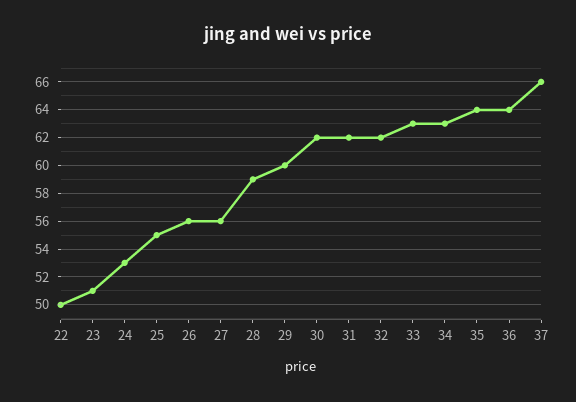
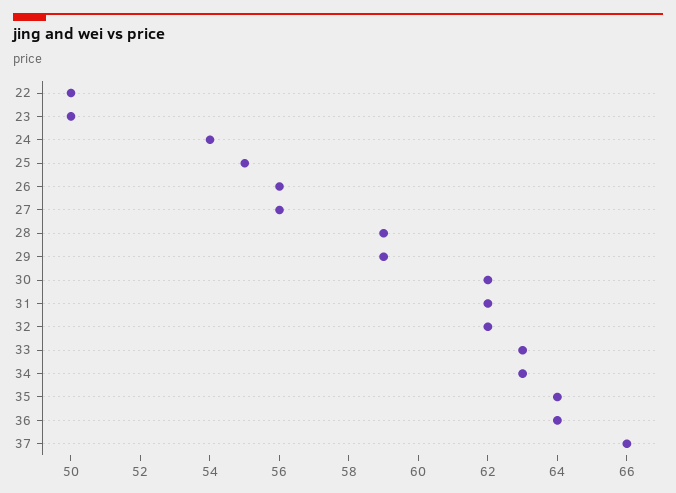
  {
    "22": 50,
-   "23": 51,
+   "23": 50,
-   "24": 53,
+   "24": 54,
    "25": 55,
    "26": 56,
    "27": 56,
    "28": 59,
-   "29": 60,
+   "29": 59,
    "30": 62,
    "31": 62,
    "32": 62,
    "33": 63,
    "34": 63,
    "35": 64,
    "36": 64,
    "37": 66
  }

